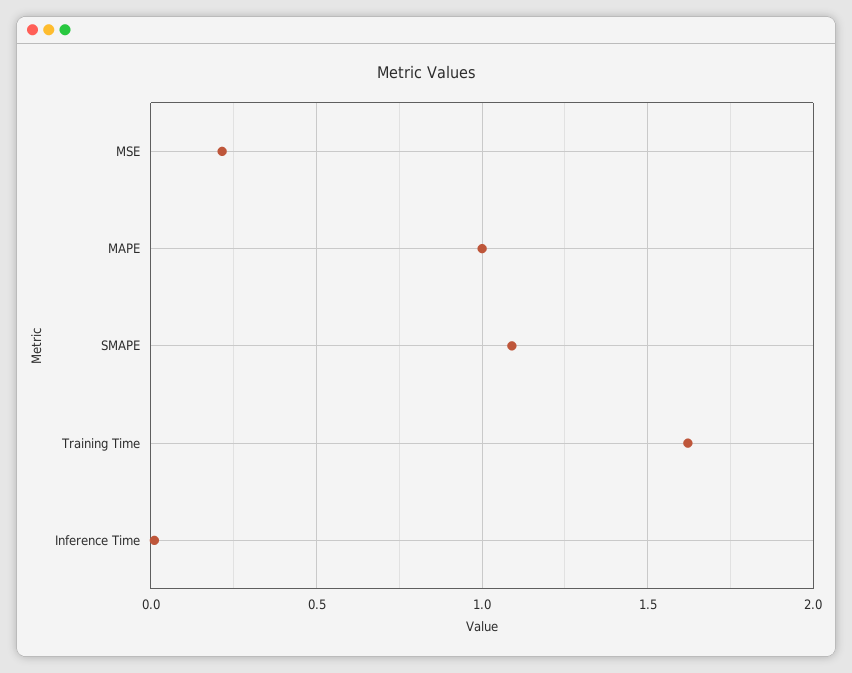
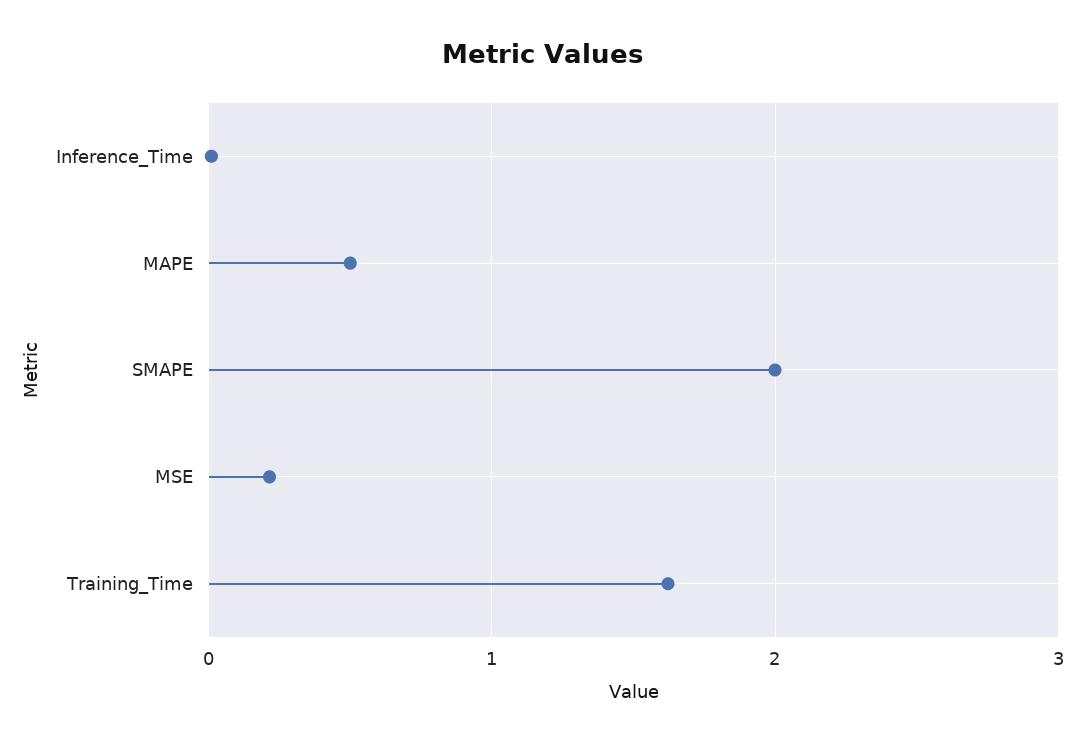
  {
    "MSE": 0.2,
-   "MAPE": 1,
+   "MAPE": 0.5,
-   "SMAPE": 1.1,
+   "SMAPE": 2,
    "Training Time": 1.6,
    "Inference Time": 0
  }

